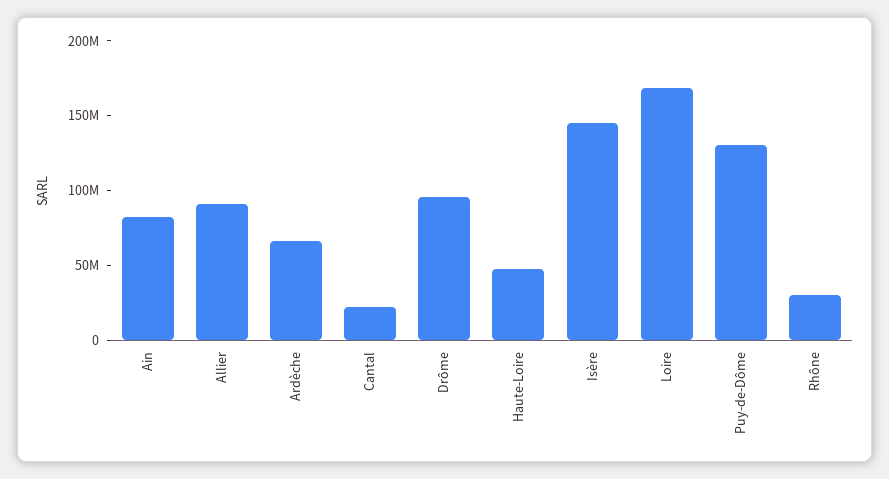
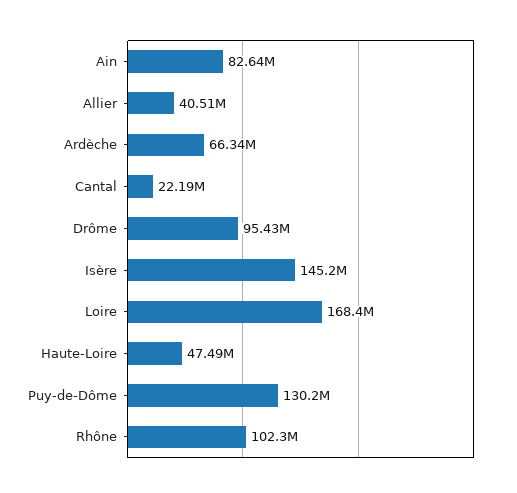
  {
    "Ain": 82640000,
-   "Allier": 90000000,
+   "Allier": 40510000,
    "Ardèche": 66340000,
    "Cantal": 22190000,
    "Drôme": 95430000,
    "Haute-Loire": 47490000,
    "Isère": 145200000,
    "Loire": 168400000,
    "Puy-de-Dôme": 130200000,
-   "Rhône": 30000000
+   "Rhône": 102300000
  }

